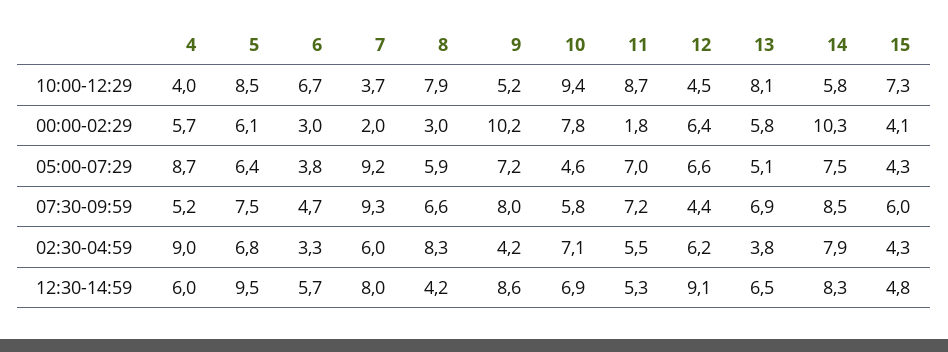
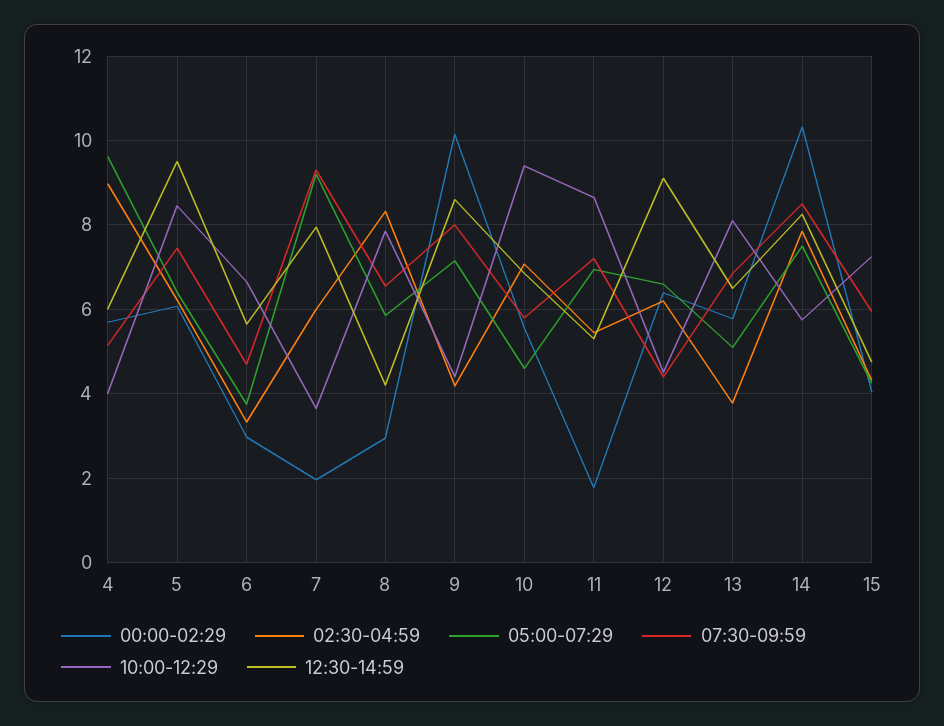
  {
    "10:00-12:29": {
      "4": 4,
      "5": 8.5,
      "6": 6.7,
      "7": 3.7,
      "8": 7.9,
-     "9": 5.2,
+     "9": 4.4,
      "10": 9.4,
      "11": 8.7,
      "12": 4.5,
      "13": 8.1,
      "14": 5.8,
      "15": 7.3
    },
    "00:00-02:29": {
      "4": 5.7,
      "5": 6.1,
      "6": 3,
      "7": 2,
      "8": 3,
      "9": 10.2,
-     "10": 7.8,
+     "10": 5.6,
      "11": 1.8,
      "12": 6.4,
      "13": 5.8,
      "14": 10.3,
      "15": 4.1
    },
    "05:00-07:29": {
-     "4": 8.7,
+     "4": 9.6,
      "5": 6.4,
      "6": 3.8,
      "7": 9.2,
      "8": 5.9,
      "9": 7.2,
      "10": 4.6,
      "11": 7,
      "12": 6.6,
      "13": 5.1,
      "14": 7.5,
      "15": 4.3
    },
    "07:30-09:59": {
      "4": 5.2,
      "5": 7.5,
      "6": 4.7,
      "7": 9.3,
      "8": 6.6,
      "9": 8,
      "10": 5.8,
      "11": 7.2,
      "12": 4.4,
      "13": 6.9,
      "14": 8.5,
      "15": 6
    },
    "02:30-04:59": {
      "4": 9,
-     "5": 6.8,
+     "5": 6.2,
      "6": 3.3,
      "7": 6,
      "8": 8.3,
      "9": 4.2,
      "10": 7.1,
      "11": 5.5,
      "12": 6.2,
      "13": 3.8,
      "14": 7.9,
      "15": 4.3
    },
    "12:30-14:59": {
      "4": 6,
      "5": 9.5,
      "6": 5.7,
      "7": 8,
      "8": 4.2,
      "9": 8.6,
      "10": 6.9,
      "11": 5.3,
      "12": 9.1,
      "13": 6.5,
      "14": 8.3,
      "15": 4.8
    }
  }

